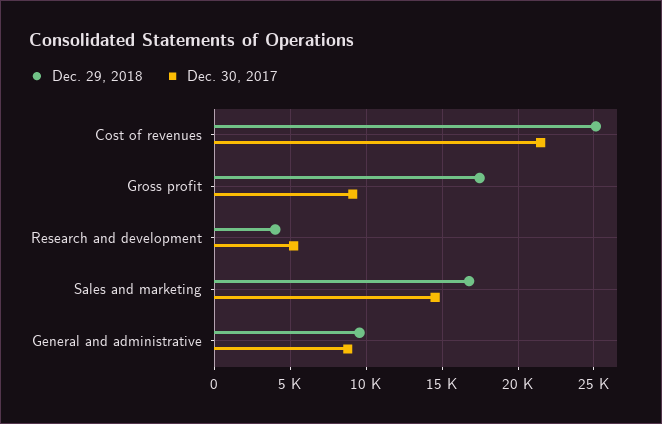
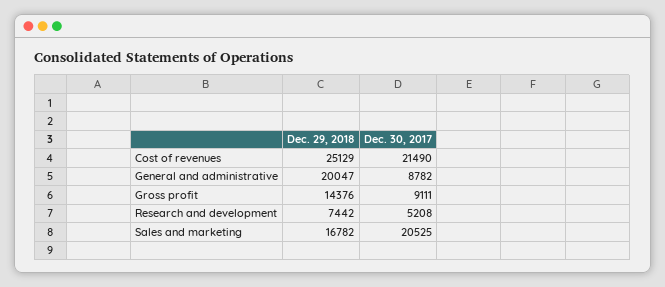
  {
    "Dec. 29, 2018": {
      "Cost of revenues": 25129,
-     "Gross profit": 17500,
+     "Gross profit": 14376,
-     "Research and development": 4000,
+     "Research and development": 7442,
      "Sales and marketing": 16782,
-     "General and administrative": 9500
+     "General and administrative": 20047
    },
    "Dec. 30, 2017": {
      "Cost of revenues": 21490,
      "Gross profit": 9111,
      "Research and development": 5208,
-     "Sales and marketing": 14500,
+     "Sales and marketing": 20525,
      "General and administrative": 8782
    }
  }

